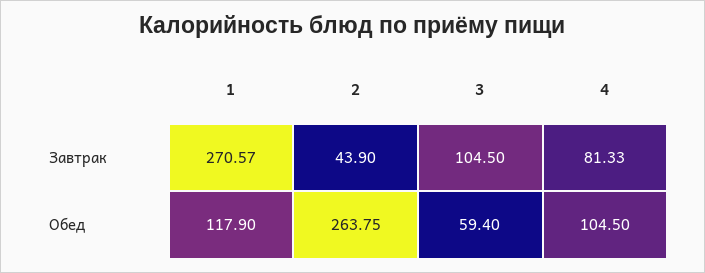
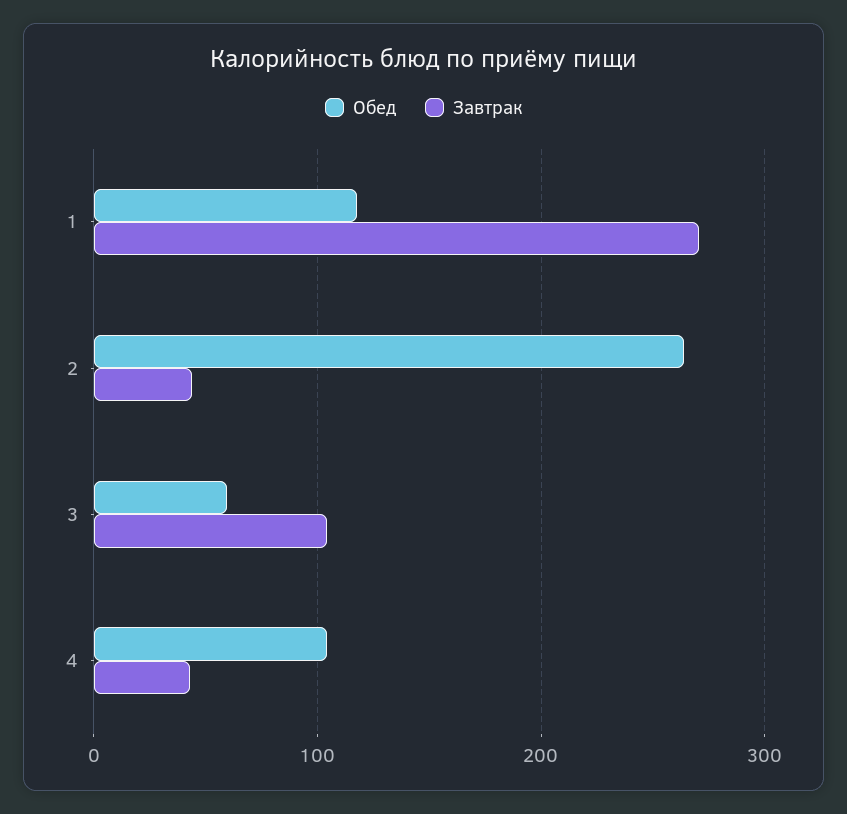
  {
    "Завтрак": {
      "1": 270.57,
      "2": 43.9,
      "3": 104.5,
-     "4": 81.33
+     "4": 40
    },
    "Обед": {
      "1": 117.9,
      "2": 263.75,
      "3": 59.4,
      "4": 104.5
    }
  }

